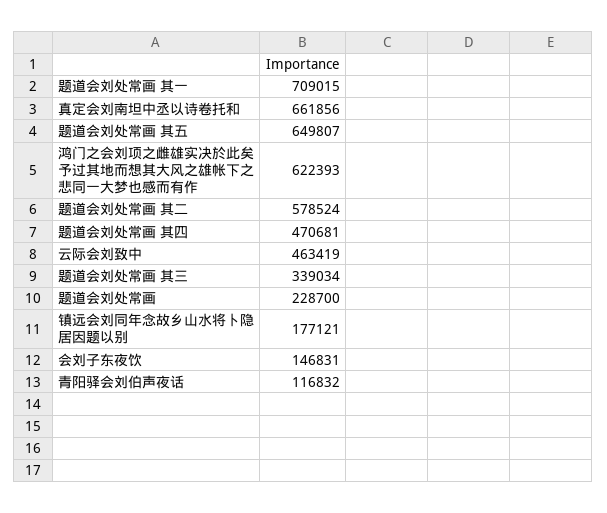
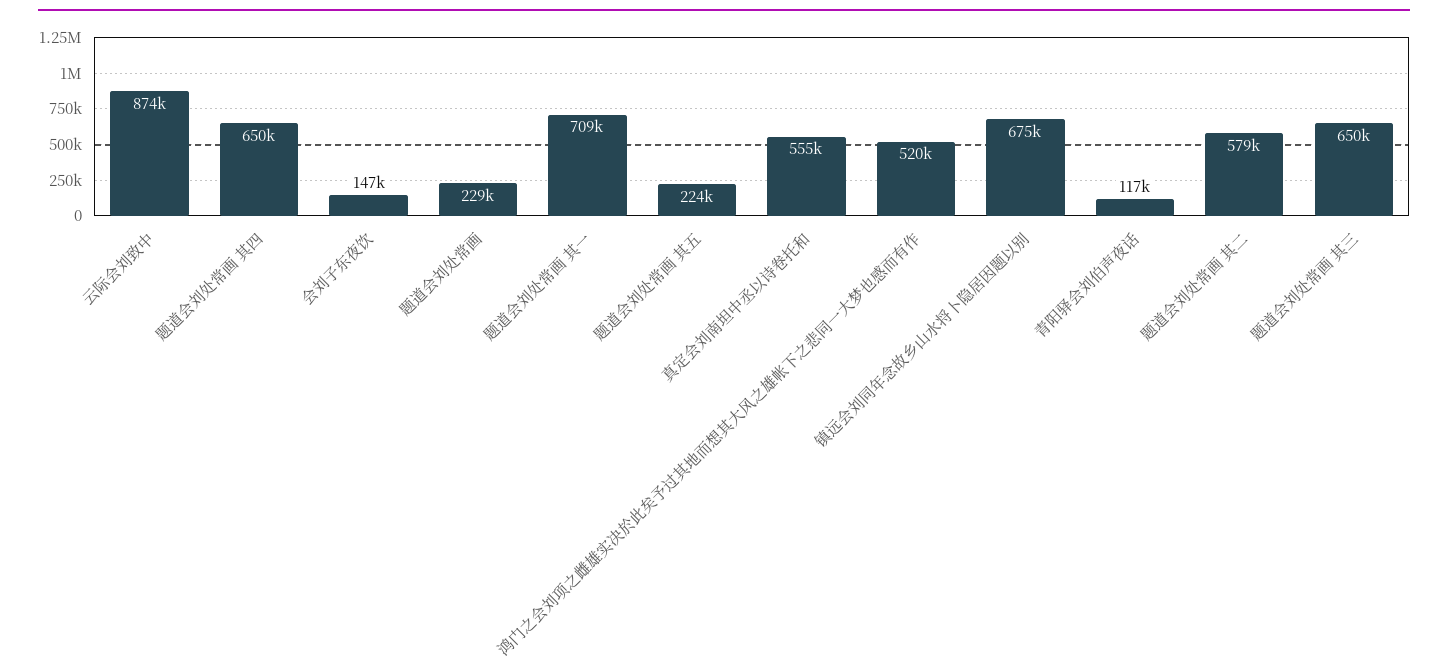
  {
    "题道会刘处常画 其一": 709015,
-   "真定会刘南坦中丞以诗卷托和": 661856,
+   "真定会刘南坦中丞以诗卷托和": 555000,
-   "题道会刘处常画 其五": 649807,
+   "题道会刘处常画 其五": 224000,
-   "鸿门之会刘项之雌雄实决於此矣予过其地而想其大风之雄帐下之悲同一大梦也感而有作": 622393,
+   "鸿门之会刘项之雌雄实决於此矣予过其地而想其大风之雄帐下之悲同一大梦也感而有作": 520000,
    "题道会刘处常画 其二": 578524,
-   "题道会刘处常画 其四": 470681,
+   "题道会刘处常画 其四": 650000,
-   "云际会刘致中": 463419,
+   "云际会刘致中": 874000,
-   "题道会刘处常画 其三": 339034,
+   "题道会刘处常画 其三": 650000,
    "题道会刘处常画": 228700,
-   "镇远会刘同年念故乡山水将卜隐居因题以别": 177121,
+   "镇远会刘同年念故乡山水将卜隐居因题以别": 675000,
    "会刘子东夜饮": 146831,
    "青阳驿会刘伯声夜话": 116832
  }

